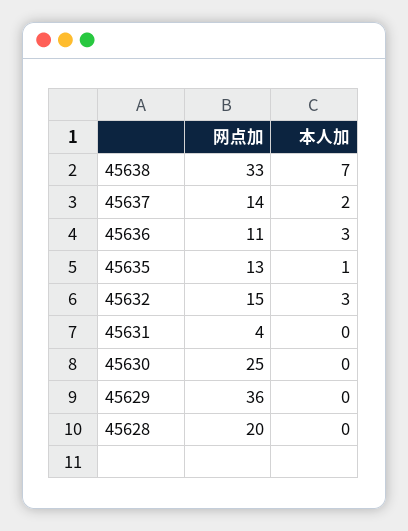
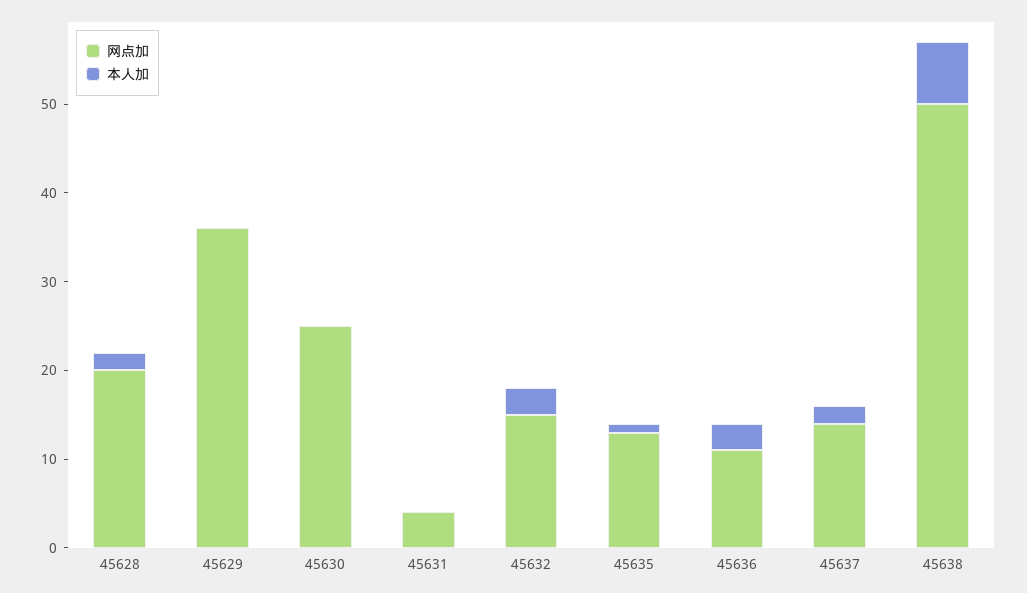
  {
    "网点加": {
-     "45638": 33,
+     "45638": 50,
      "45637": 14,
      "45636": 11,
      "45635": 13,
      "45632": 15,
      "45631": 4,
      "45630": 25,
      "45629": 36,
      "45628": 20
    },
    "本人加": {
      "45638": 7,
      "45637": 2,
      "45636": 3,
      "45635": 1,
      "45632": 3,
      "45631": 0,
      "45630": 0,
      "45629": 0,
-     "45628": 0
+     "45628": 2
    }
  }

